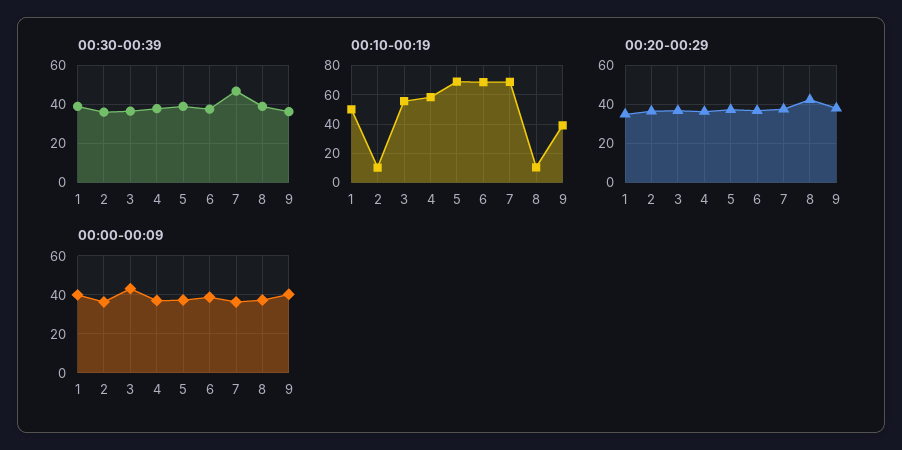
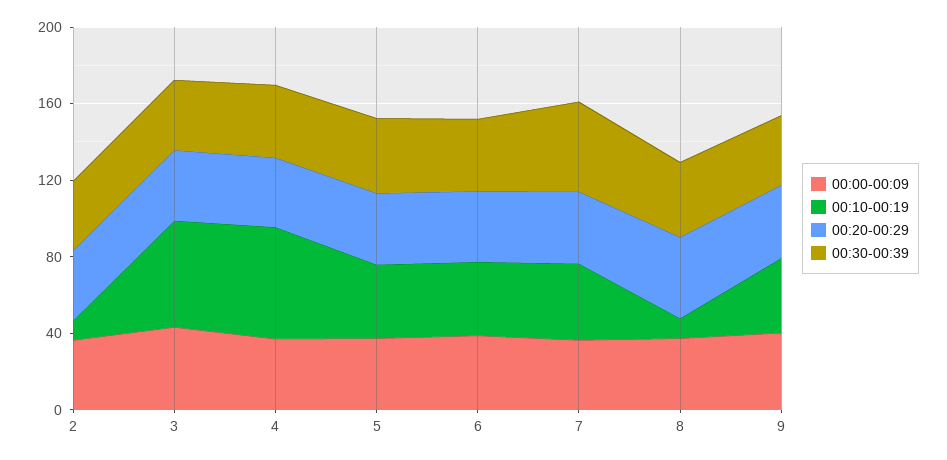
  {
    "00:30-00:39": {
-     "1": 40,
      "2": 35,
      "3": 35,
      "4": 40,
      "5": 40,
      "6": 40,
      "7": 45,
      "8": 40,
      "9": 35
    },
    "00:10-00:19": {
-     "1": 50,
      "2": 10,
      "3": 55,
      "4": 60,
-     "5": 70,
+     "5": 40,
-     "6": 70,
+     "6": 40,
-     "7": 70,
+     "7": 40,
      "8": 10,
      "9": 40
    },
    "00:20-00:29": {
-     "1": 35,
      "2": 35,
      "3": 35,
      "4": 35,
      "5": 35,
      "6": 35,
      "7": 40,
      "8": 40,
      "9": 40
    },
    "00:00-00:09": {
-     "1": 40,
      "2": 35,
      "3": 45,
      "4": 35,
      "5": 35,
      "6": 40,
      "7": 35,
      "8": 35,
      "9": 40
    }
  }

